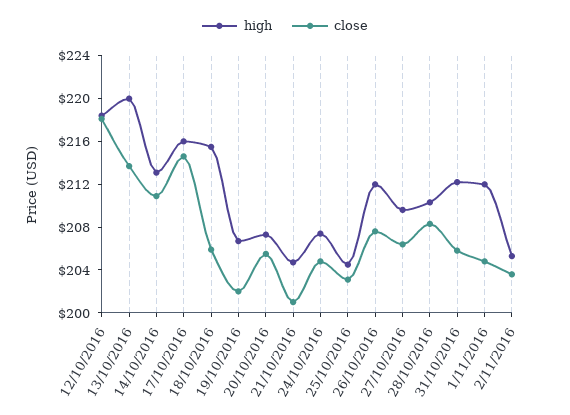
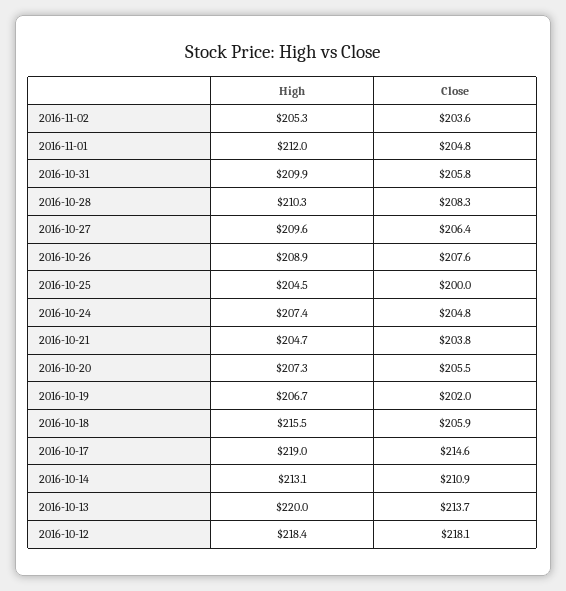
  {
    "high": {
      "12/10/2016": 218.4,
      "13/10/2016": 220,
      "14/10/2016": 213.1,
-     "17/10/2016": 216,
+     "17/10/2016": 219,
      "18/10/2016": 215.5,
      "19/10/2016": 206.7,
      "20/10/2016": 207.3,
      "21/10/2016": 204.7,
      "24/10/2016": 207.4,
      "25/10/2016": 204.5,
-     "26/10/2016": 212,
+     "26/10/2016": 208.9,
      "27/10/2016": 209.6,
      "28/10/2016": 210.3,
-     "31/10/2016": 212,
+     "31/10/2016": 209.9,
      "1/11/2016": 212,
      "2/11/2016": 205.3
    },
    "close": {
      "12/10/2016": 218.1,
      "13/10/2016": 213.7,
      "14/10/2016": 210.9,
      "17/10/2016": 214.6,
      "18/10/2016": 205.9,
      "19/10/2016": 202,
      "20/10/2016": 205.5,
-     "21/10/2016": 201,
+     "21/10/2016": 203.8,
      "24/10/2016": 204.8,
-     "25/10/2016": 203,
+     "25/10/2016": 200,
      "26/10/2016": 207.6,
      "27/10/2016": 206.4,
      "28/10/2016": 208.3,
      "31/10/2016": 205.8,
      "1/11/2016": 204.8,
      "2/11/2016": 203.6
    }
  }

